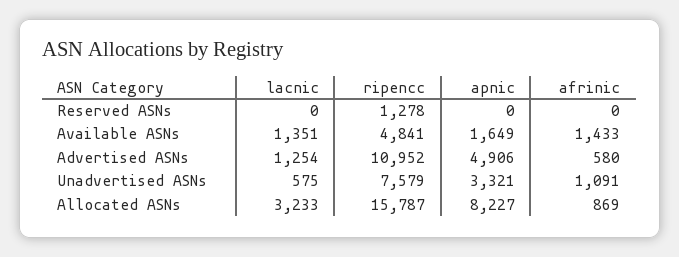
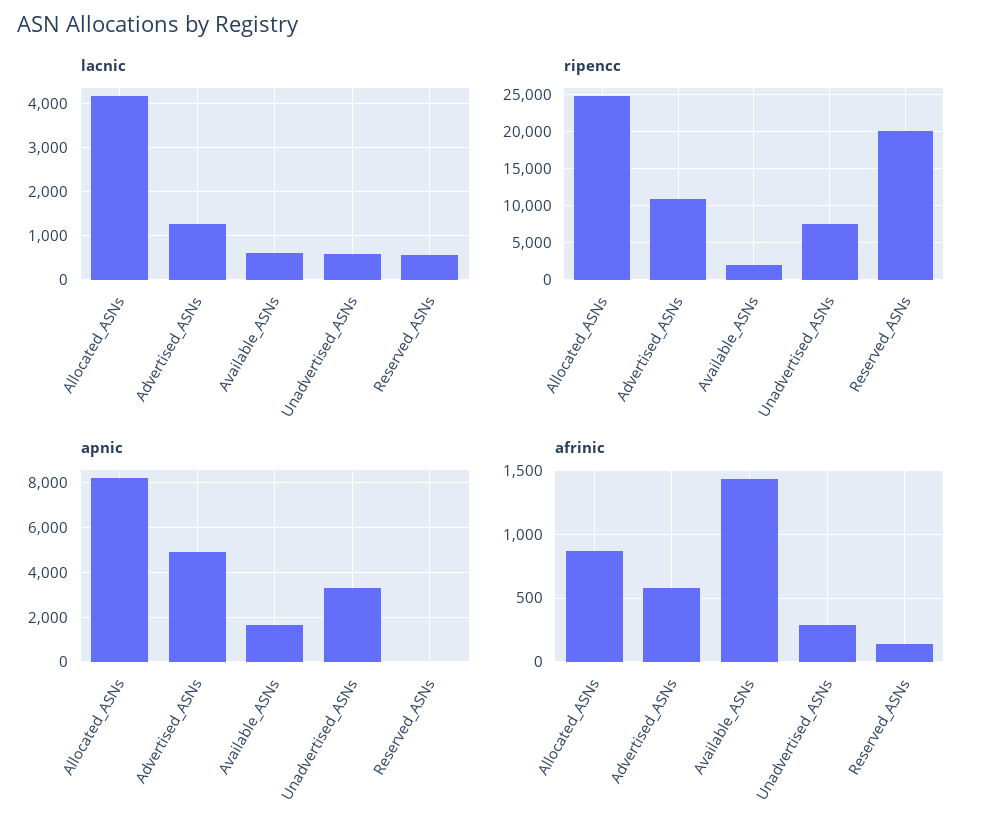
  {
    "lacnic": {
-     "Reserved ASNs": 0,
+     "Reserved ASNs": 600,
-     "Available ASNs": 1351,
+     "Available ASNs": 600,
      "Advertised ASNs": 1254,
      "Unadvertised ASNs": 575,
-     "Allocated ASNs": 3233
+     "Allocated ASNs": 4200
    },
    "ripencc": {
-     "Reserved ASNs": 1278,
+     "Reserved ASNs": 20000,
-     "Available ASNs": 4841,
+     "Available ASNs": 2000,
      "Advertised ASNs": 10952,
      "Unadvertised ASNs": 7579,
-     "Allocated ASNs": 15787
+     "Allocated ASNs": 25000
    },
    "apnic": {
      "Reserved ASNs": 0,
      "Available ASNs": 1649,
      "Advertised ASNs": 4906,
      "Unadvertised ASNs": 3321,
      "Allocated ASNs": 8227
    },
    "afrinic": {
-     "Reserved ASNs": 0,
+     "Reserved ASNs": 150,
      "Available ASNs": 1433,
      "Advertised ASNs": 580,
-     "Unadvertised ASNs": 1091,
+     "Unadvertised ASNs": 300,
      "Allocated ASNs": 869
    }
  }

